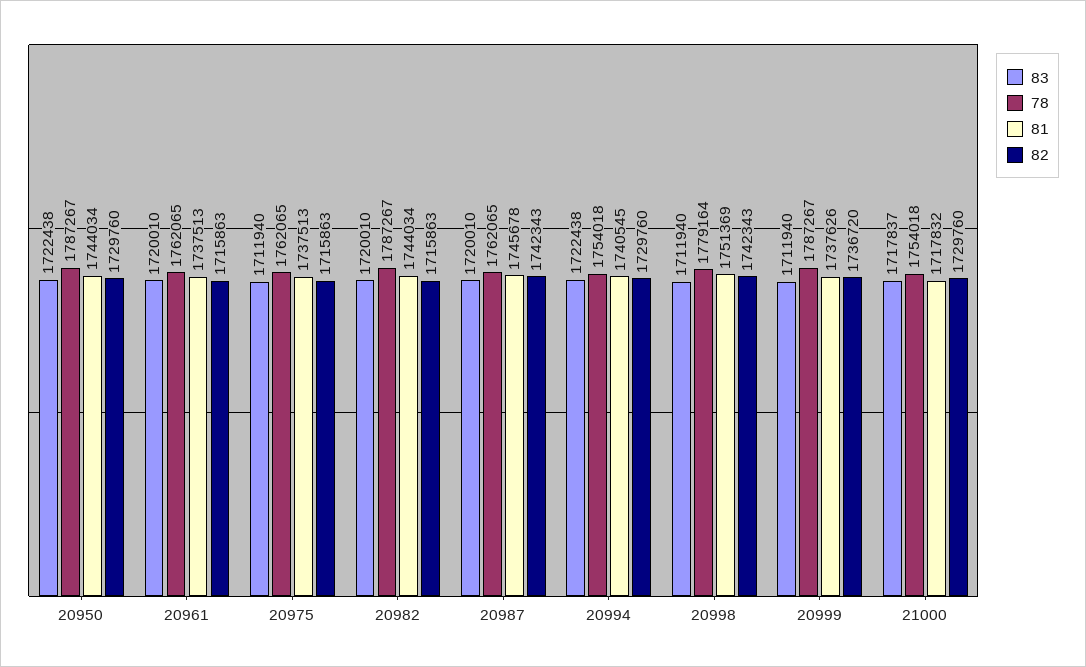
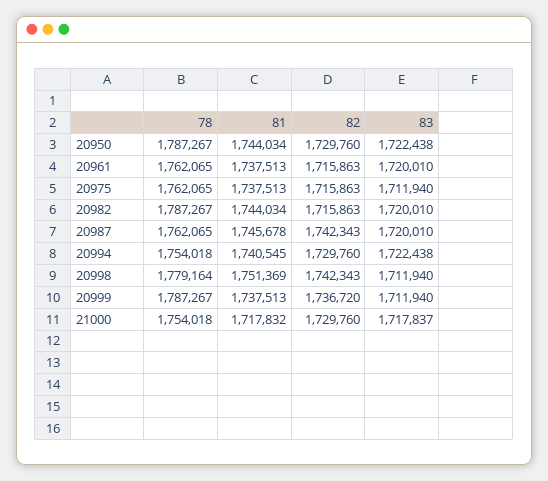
  {
    "83": {
      "20950": 1722438,
      "20961": 1720010,
      "20975": 1711940,
      "20982": 1720010,
      "20987": 1720010,
      "20994": 1722438,
      "20998": 1711940,
      "20999": 1711940,
      "21000": 1717837
    },
    "78": {
      "20950": 1787267,
      "20961": 1762065,
      "20975": 1762065,
      "20982": 1787267,
      "20987": 1762065,
      "20994": 1754018,
      "20998": 1779164,
      "20999": 1787267,
      "21000": 1754018
    },
    "81": {
      "20950": 1744034,
      "20961": 1737513,
      "20975": 1737513,
      "20982": 1744034,
      "20987": 1745678,
      "20994": 1740545,
      "20998": 1751369,
-     "20999": 1737626,
+     "20999": 1737513,
      "21000": 1717832
    },
    "82": {
      "20950": 1729760,
      "20961": 1715863,
      "20975": 1715863,
      "20982": 1715863,
      "20987": 1742343,
      "20994": 1729760,
      "20998": 1742343,
      "20999": 1736720,
      "21000": 1729760
    }
  }

